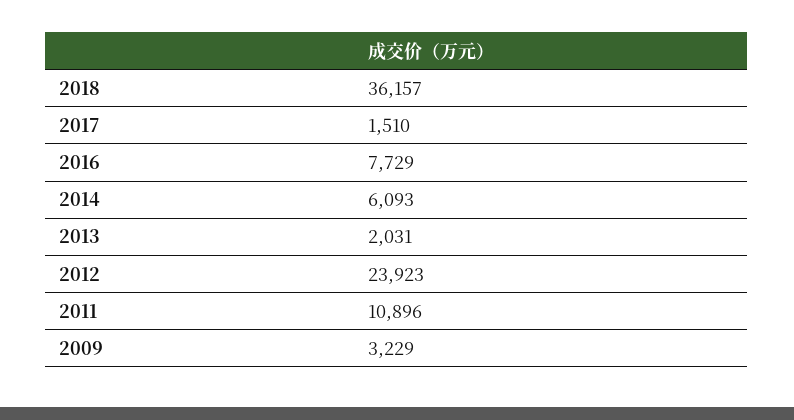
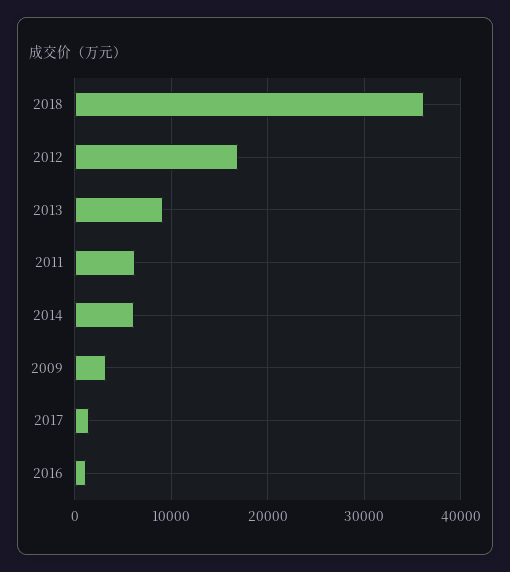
  {
    "2018": 36157,
    "2017": 1510,
-   "2016": 7729,
+   "2016": 1000,
    "2014": 6093,
-   "2013": 2031,
+   "2013": 9000,
-   "2012": 23923,
+   "2012": 17000,
-   "2011": 10896,
+   "2011": 6000,
    "2009": 3229
  }

